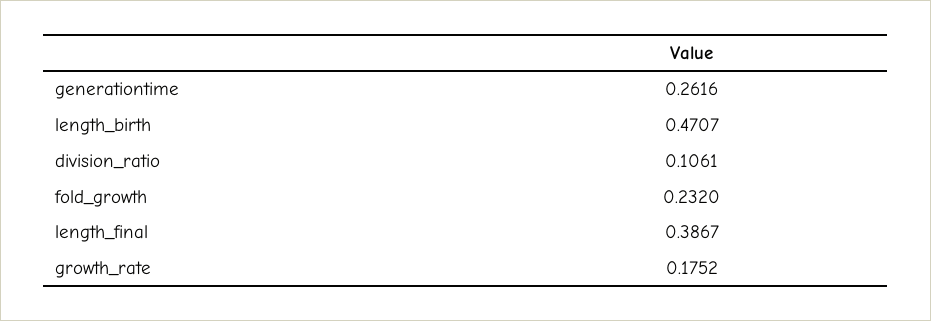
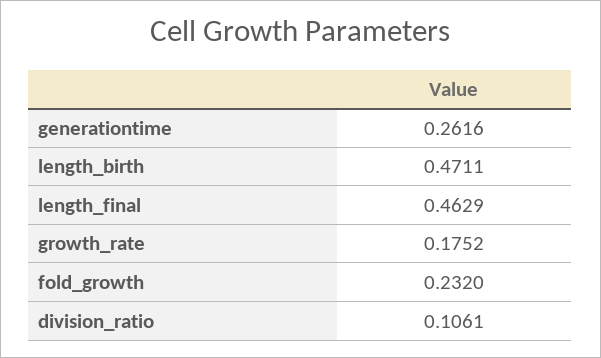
  {
    "generationtime": 0.2616,
-   "length_birth": 0.4707,
+   "length_birth": 0.4711,
    "division_ratio": 0.1061,
    "fold_growth": 0.232,
-   "length_final": 0.3867,
+   "length_final": 0.4629,
    "growth_rate": 0.1752
  }

